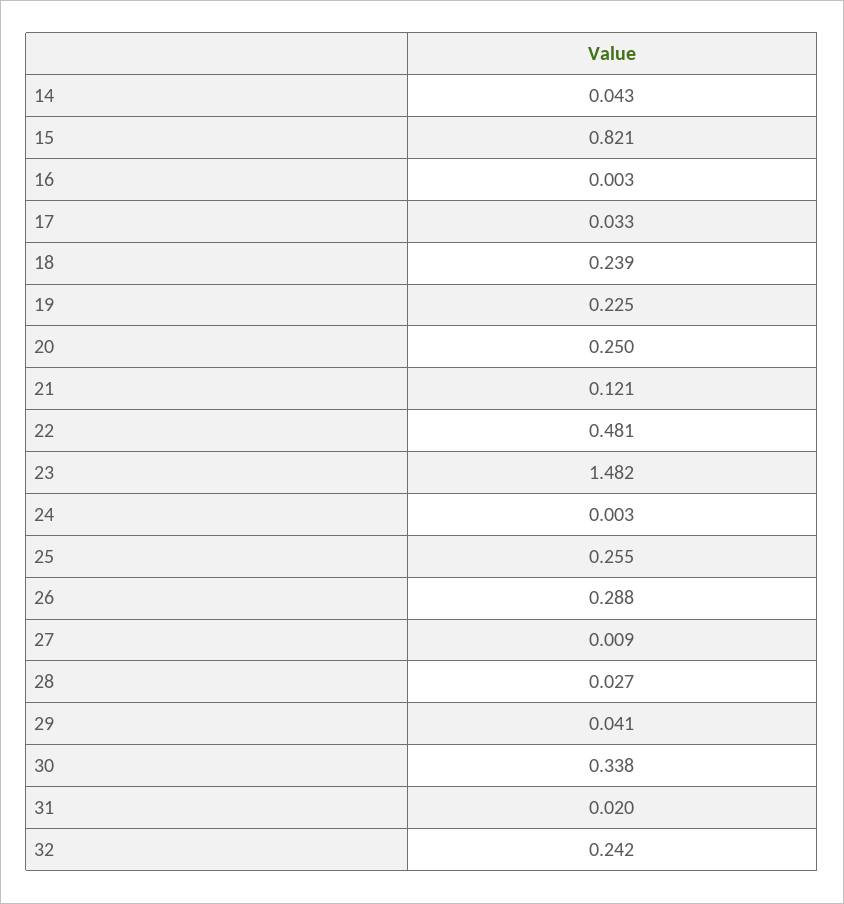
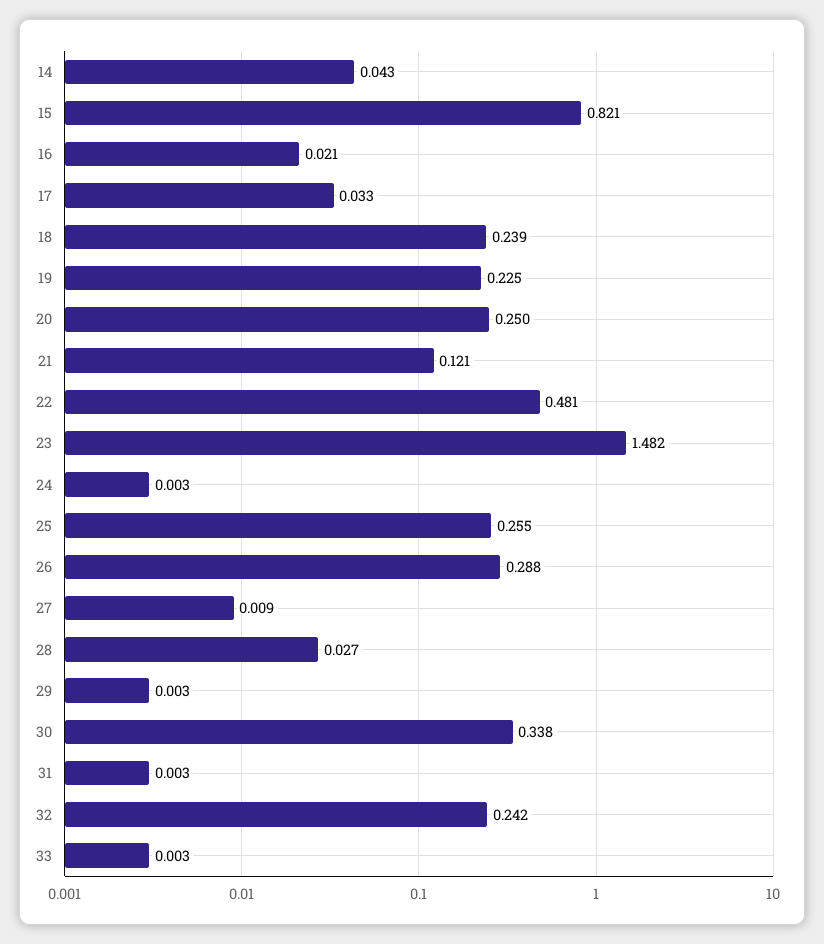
  {
    "14": 0.043,
    "15": 0.821,
-   "16": 0.003,
+   "16": 0.021,
    "17": 0.033,
    "18": 0.239,
    "19": 0.225,
    "20": 0.25,
    "21": 0.121,
    "22": 0.481,
    "23": 1.482,
    "24": 0.003,
    "25": 0.255,
    "26": 0.288,
    "27": 0.009,
    "28": 0.027,
-   "29": 0.041,
+   "29": 0.003,
    "30": 0.338,
-   "31": 0.02,
+   "31": 0.003,
-   "32": 0.242
+   "32": 0.242,
+   "33": 0.003
  }

